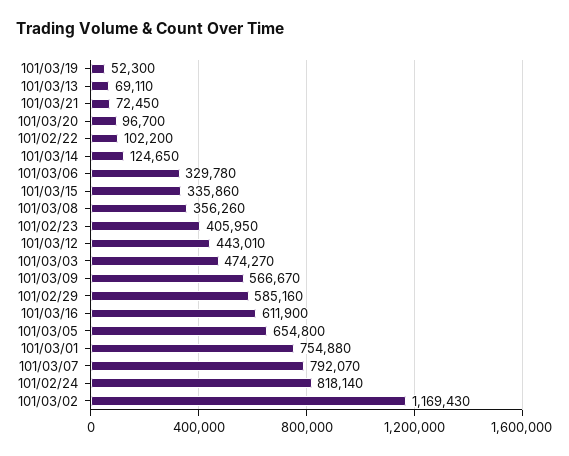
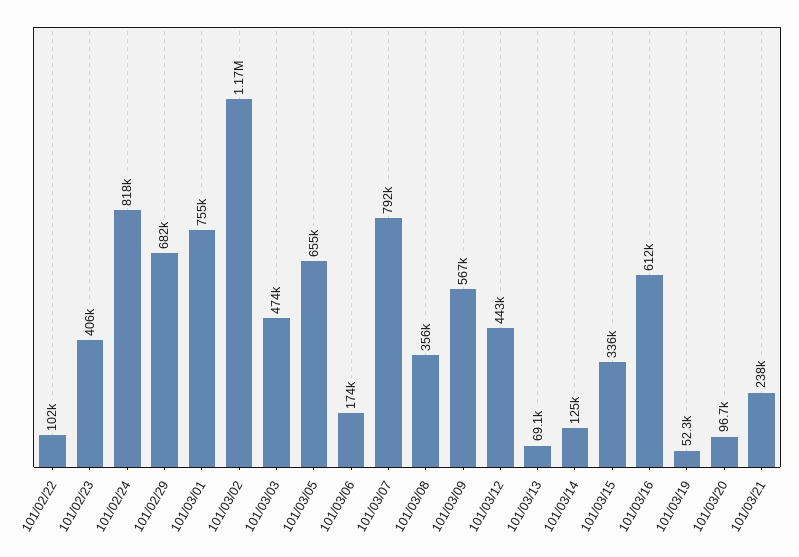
  {
    "101/03/19": 52300,
    "101/03/13": 69110,
-   "101/03/21": 72450,
+   "101/03/21": 238000,
    "101/03/20": 96700,
    "101/02/22": 102200,
    "101/03/14": 124650,
-   "101/03/06": 329780,
+   "101/03/06": 174000,
    "101/03/15": 335860,
    "101/03/08": 356260,
    "101/02/23": 405950,
    "101/03/12": 443010,
    "101/03/03": 474270,
    "101/03/09": 566670,
-   "101/02/29": 585160,
+   "101/02/29": 682000,
    "101/03/16": 611900,
    "101/03/05": 654800,
    "101/03/01": 754880,
    "101/03/07": 792070,
    "101/02/24": 818140,
    "101/03/02": 1169430
  }

